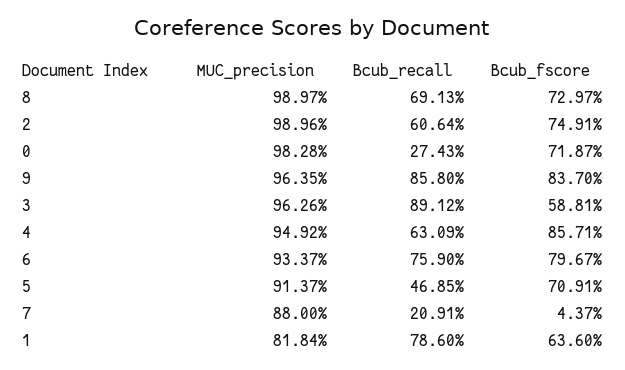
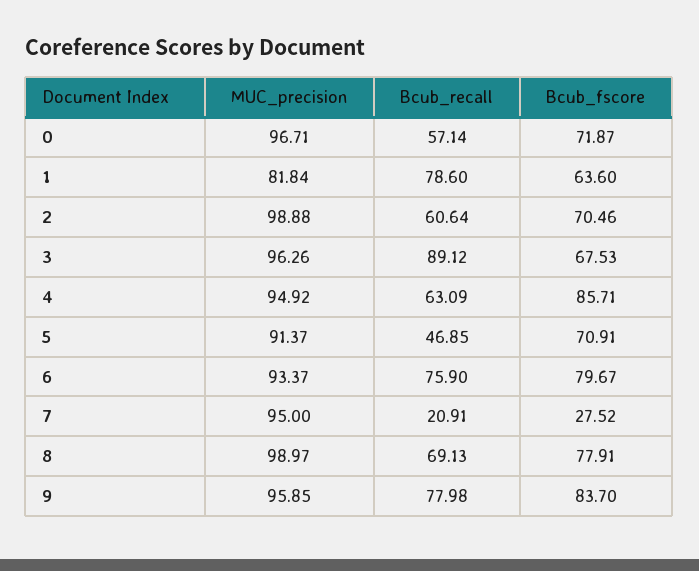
  {
    "MUC_precision": {
      "8": 98.97,
-     "2": 98.96,
+     "2": 98.88,
-     "0": 98.28,
+     "0": 96.71,
-     "9": 96.35,
+     "9": 95.85,
      "3": 96.26,
      "4": 94.92,
      "6": 93.37,
      "5": 91.37,
-     "7": 88,
+     "7": 95,
      "1": 81.84
    },
    "Bcub_recall": {
      "8": 69.13,
      "2": 60.64,
-     "0": 27.43,
+     "0": 57.14,
-     "9": 85.8,
+     "9": 77.98,
      "3": 89.12,
      "4": 63.09,
      "6": 75.9,
      "5": 46.85,
      "7": 20.91,
      "1": 78.6
    },
    "Bcub_fscore": {
-     "8": 72.97,
+     "8": 77.91,
-     "2": 74.91,
+     "2": 70.46,
      "0": 71.87,
      "9": 83.7,
-     "3": 58.81,
+     "3": 67.53,
      "4": 85.71,
      "6": 79.67,
      "5": 70.91,
-     "7": 4.37,
+     "7": 27.52,
      "1": 63.6
    }
  }

